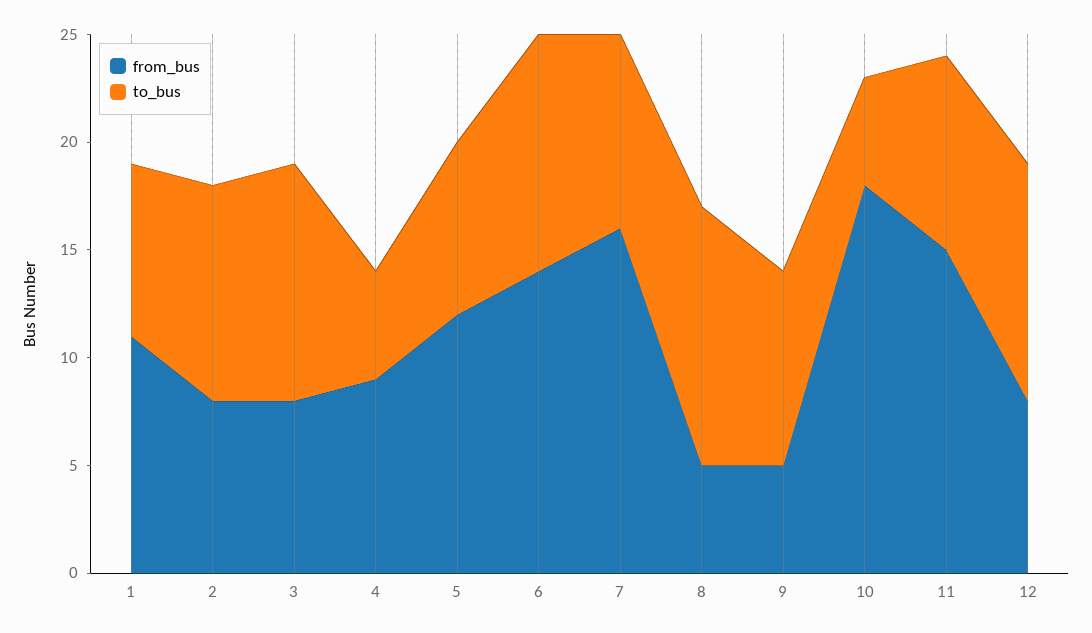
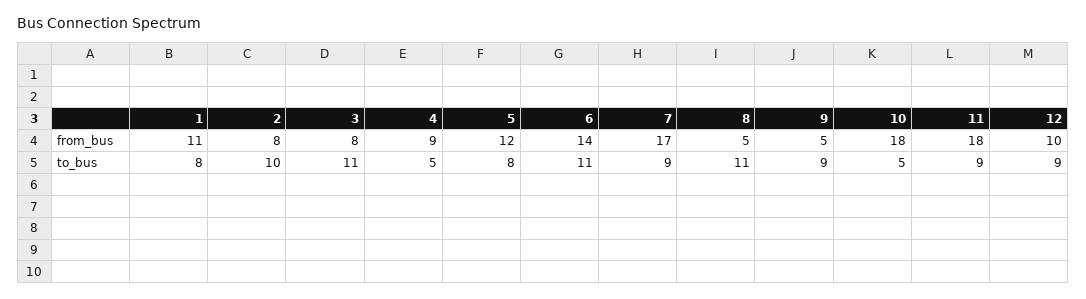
  {
    "from_bus": {
      "1": 11,
      "2": 8,
      "3": 8,
      "4": 9,
      "5": 12,
      "6": 14,
-     "7": 16,
+     "7": 17,
      "8": 5,
      "9": 5,
      "10": 18,
-     "11": 15,
+     "11": 18,
-     "12": 8
+     "12": 10
    },
    "to_bus": {
      "1": 8,
      "2": 10,
      "3": 11,
      "4": 5,
      "5": 8,
      "6": 11,
      "7": 9,
-     "8": 12,
+     "8": 11,
      "9": 9,
      "10": 5,
      "11": 9,
-     "12": 11
+     "12": 9
    }
  }

